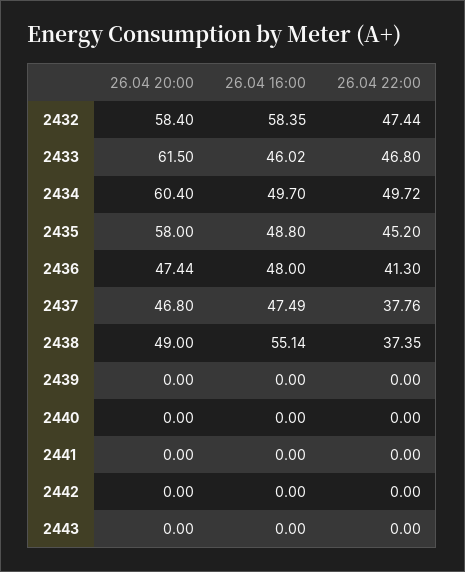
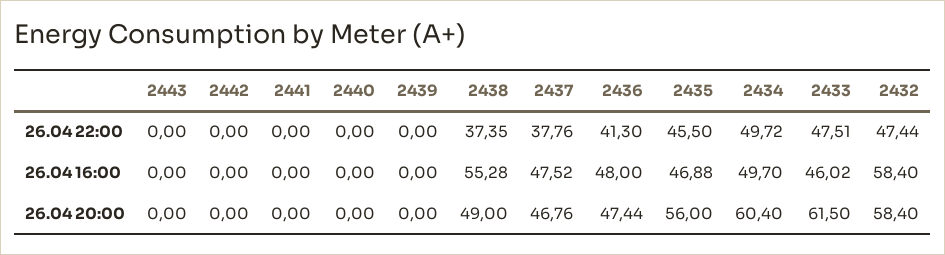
  {
    "26.04 20:00": {
      "2432": 58.4,
      "2433": 61.5,
      "2434": 60.4,
-     "2435": 58,
+     "2435": 56,
      "2436": 47.44,
-     "2437": 46.8,
+     "2437": 46.76,
      "2438": 49,
      "2439": 0,
      "2440": 0,
      "2441": 0,
      "2442": 0,
      "2443": 0
    },
    "26.04 16:00": {
-     "2432": 58.35,
+     "2432": 58.4,
      "2433": 46.02,
      "2434": 49.7,
-     "2435": 48.8,
+     "2435": 46.88,
      "2436": 48,
-     "2437": 47.49,
+     "2437": 47.52,
-     "2438": 55.14,
+     "2438": 55.28,
      "2439": 0,
      "2440": 0,
      "2441": 0,
      "2442": 0,
      "2443": 0
    },
    "26.04 22:00": {
      "2432": 47.44,
-     "2433": 46.8,
+     "2433": 47.51,
      "2434": 49.72,
-     "2435": 45.2,
+     "2435": 45.5,
      "2436": 41.3,
      "2437": 37.76,
      "2438": 37.35,
      "2439": 0,
      "2440": 0,
      "2441": 0,
      "2442": 0,
      "2443": 0
    }
  }

